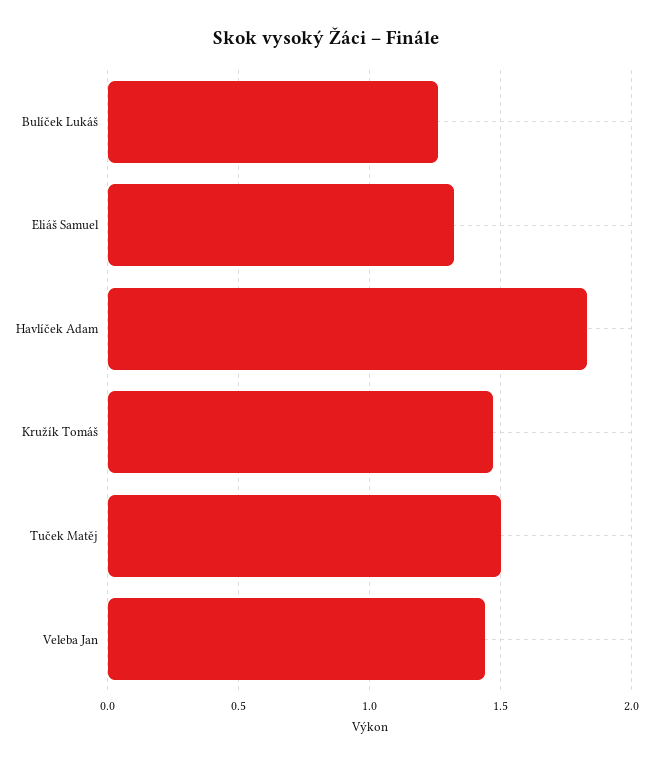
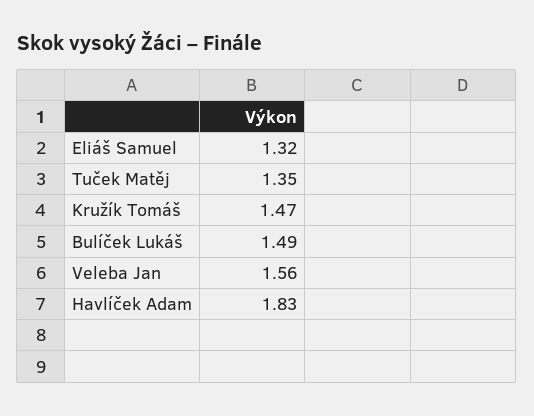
  {
-   "Bulíček Lukáš": 1.25,
+   "Bulíček Lukáš": 1.49,
    "Eliáš Samuel": 1.32,
    "Havlíček Adam": 1.83,
    "Kružík Tomáš": 1.47,
-   "Tuček Matěj": 1.5,
+   "Tuček Matěj": 1.35,
-   "Veleba Jan": 1.45
+   "Veleba Jan": 1.56
  }

